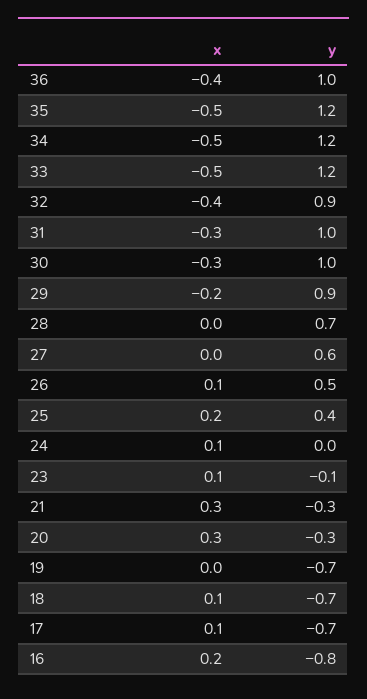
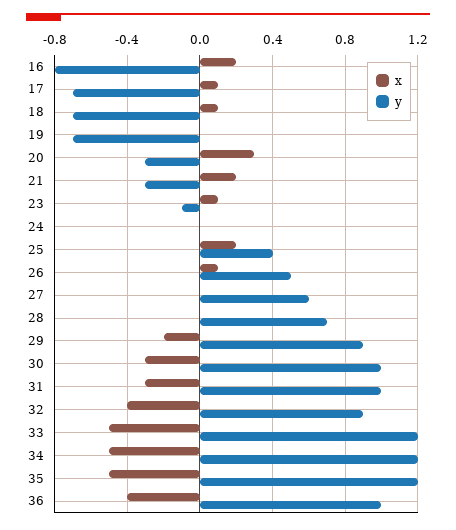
  {
    "x": {
      "36": -0.4,
      "35": -0.5,
      "34": -0.5,
      "33": -0.5,
      "32": -0.4,
      "31": -0.3,
      "30": -0.3,
      "29": -0.2,
      "28": 0,
      "27": 0,
      "26": 0.1,
      "25": 0.2,
-     "24": 0.1,
+     "24": 0,
      "23": 0.1,
-     "21": 0.3,
+     "21": 0.2,
      "20": 0.3,
      "19": 0,
      "18": 0.1,
      "17": 0.1,
      "16": 0.2
    },
    "y": {
      "36": 1,
      "35": 1.2,
      "34": 1.2,
      "33": 1.2,
      "32": 0.9,
      "31": 1,
      "30": 1,
      "29": 0.9,
      "28": 0.7,
      "27": 0.6,
      "26": 0.5,
      "25": 0.4,
      "24": 0,
      "23": -0.1,
      "21": -0.3,
      "20": -0.3,
      "19": -0.7,
      "18": -0.7,
      "17": -0.7,
      "16": -0.8
    }
  }

